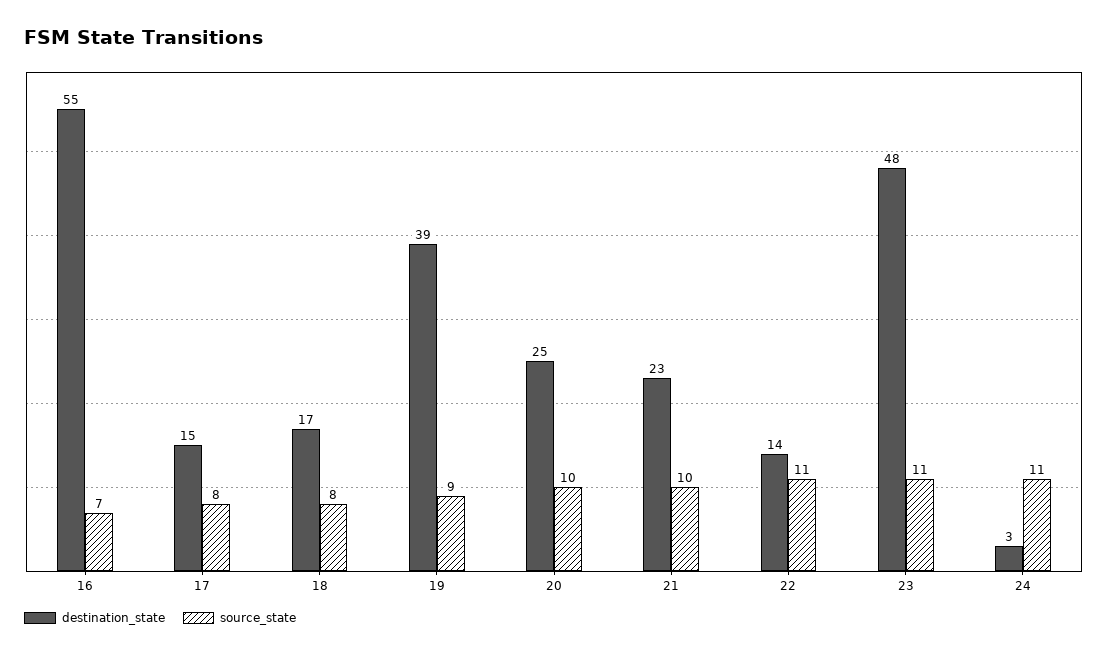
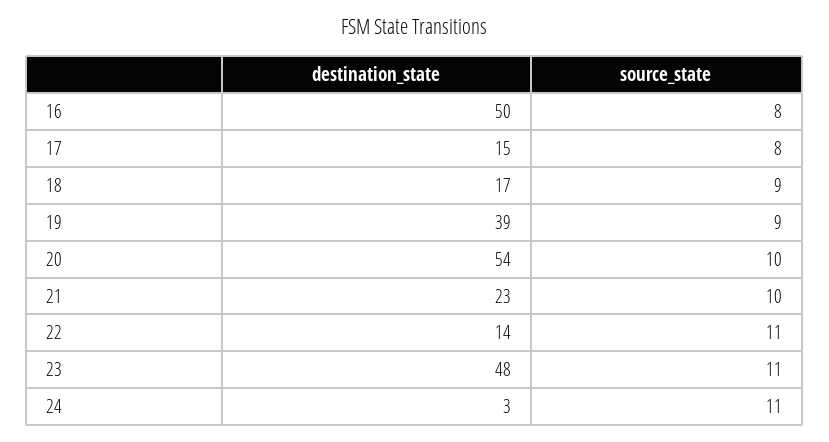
  {
    "destination_state": {
-     "16": 55,
+     "16": 50,
      "17": 15,
      "18": 17,
      "19": 39,
-     "20": 25,
+     "20": 54,
      "21": 23,
      "22": 14,
      "23": 48,
      "24": 3
    },
    "source_state": {
-     "16": 7,
+     "16": 8,
      "17": 8,
-     "18": 8,
+     "18": 9,
      "19": 9,
      "20": 10,
      "21": 10,
      "22": 11,
      "23": 11,
      "24": 11
    }
  }

